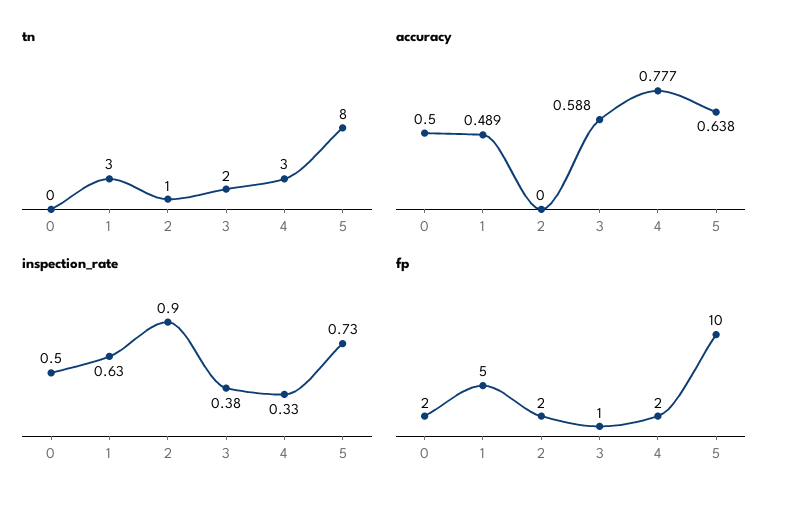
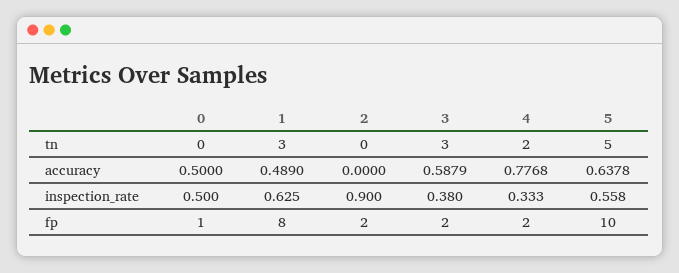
  {
    "tn": {
      "0": 0,
      "1": 3,
-     "2": 1,
+     "2": 0,
-     "3": 2,
+     "3": 3,
-     "4": 3,
+     "4": 2,
-     "5": 8
+     "5": 5
    },
    "accuracy": {
      "0": 0.5,
      "1": 0.489,
      "2": 0,
      "3": 0.5879,
      "4": 0.7768,
      "5": 0.6378
    },
    "inspection_rate": {
      "0": 0.5,
      "1": 0.625,
      "2": 0.9,
      "3": 0.38,
      "4": 0.333,
-     "5": 0.73
+     "5": 0.558
    },
    "fp": {
-     "0": 2,
+     "0": 1,
-     "1": 5,
+     "1": 8,
      "2": 2,
-     "3": 1,
+     "3": 2,
      "4": 2,
      "5": 10
    }
  }

